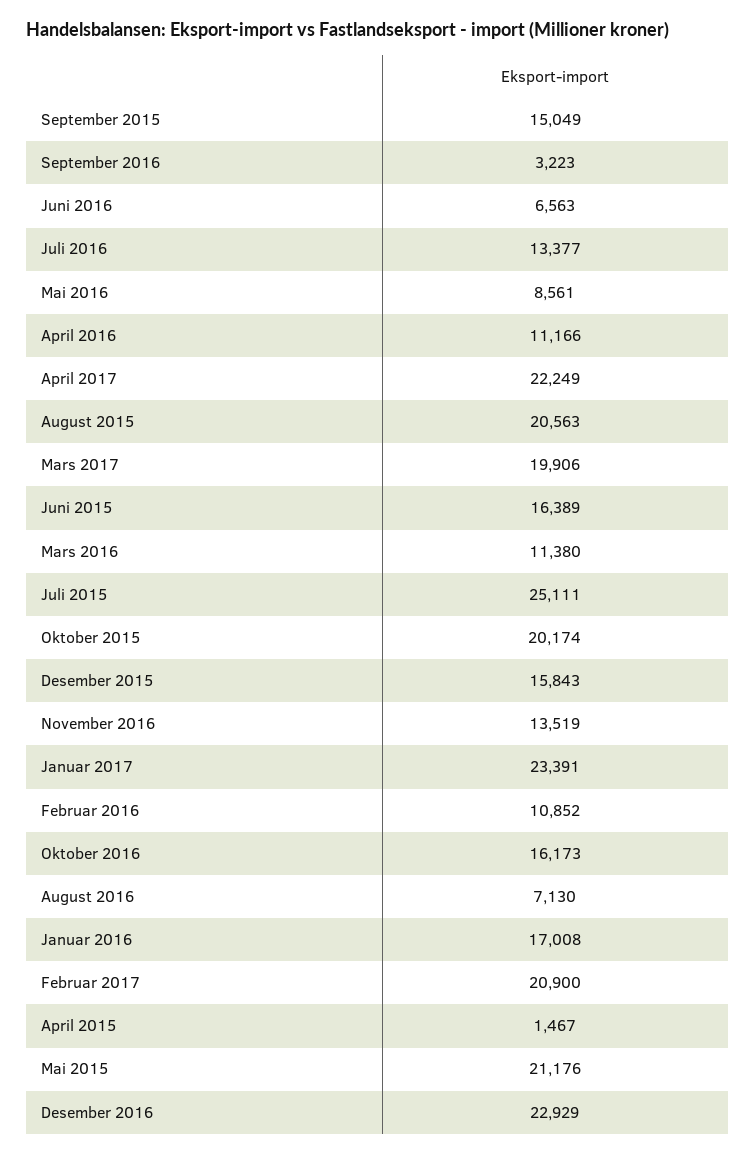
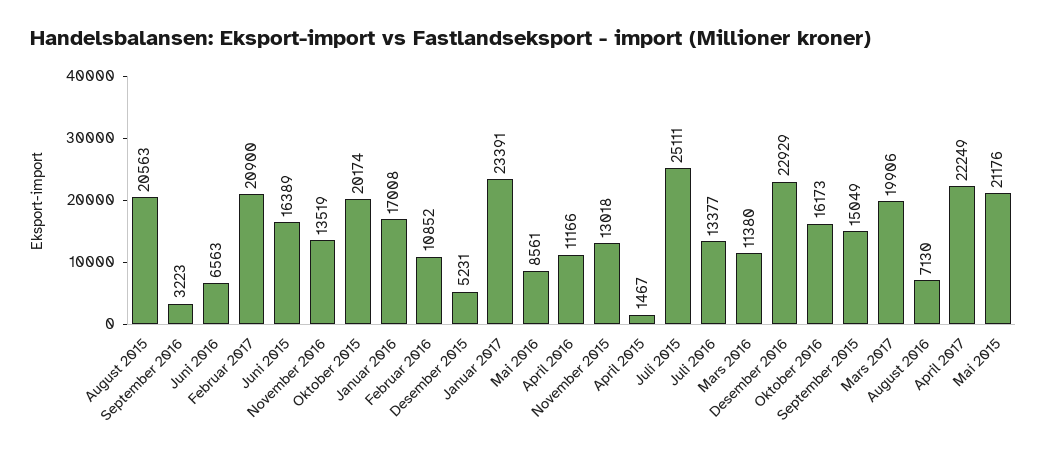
  {
    "September 2015": 15049,
    "September 2016": 3223,
    "Juni 2016": 6563,
    "Juli 2016": 13377,
    "Mai 2016": 8561,
    "April 2016": 11166,
    "April 2017": 22249,
    "August 2015": 20563,
    "Mars 2017": 19906,
    "Juni 2015": 16389,
    "Mars 2016": 11380,
    "Juli 2015": 25111,
    "Oktober 2015": 20174,
-   "Desember 2015": 15843,
+   "Desember 2015": 5231,
    "November 2016": 13519,
    "Januar 2017": 23391,
    "Februar 2016": 10852,
    "Oktober 2016": 16173,
    "August 2016": 7130,
    "Januar 2016": 17008,
    "Februar 2017": 20900,
    "April 2015": 1467,
    "Mai 2015": 21176,
-   "Desember 2016": 22929
+   "Desember 2016": 22929,
+   "November 2015": 13018
  }

